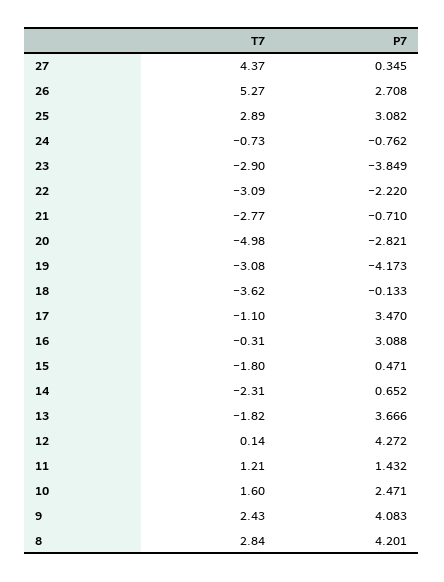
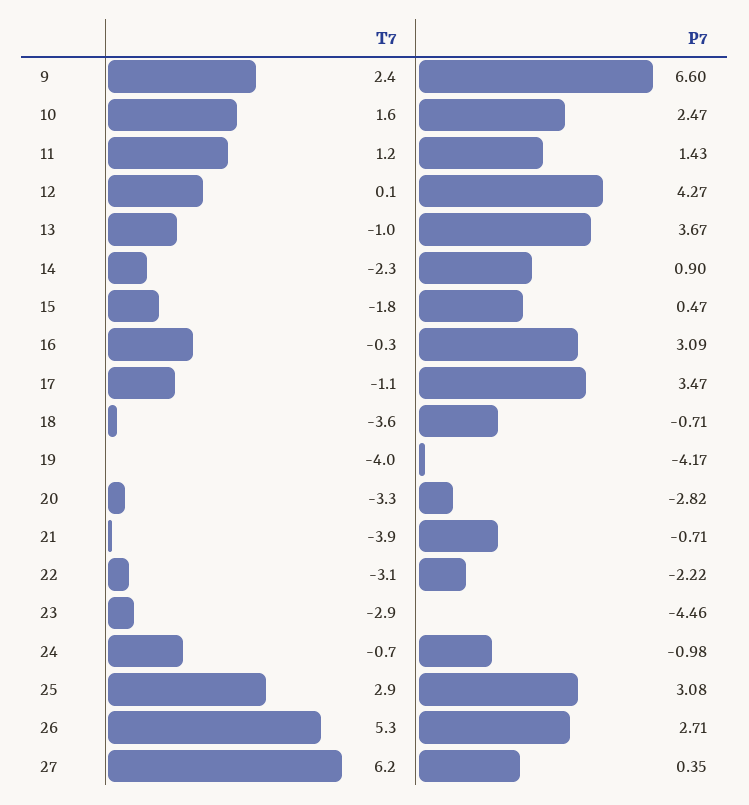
  {
    "T7": {
-     "27": 4.37,
+     "27": 6.2,
      "26": 5.27,
      "25": 2.89,
      "24": -0.73,
      "23": -2.9,
      "22": -3.09,
-     "21": -2.77,
+     "21": -3.9,
-     "20": -4.98,
+     "20": -3.3,
-     "19": -3.08,
+     "19": -4,
      "18": -3.62,
      "17": -1.1,
      "16": -0.31,
      "15": -1.8,
      "14": -2.31,
-     "13": -1.82,
+     "13": -1,
      "12": 0.14,
      "11": 1.21,
      "10": 1.6,
-     "9": 2.43,
+     "9": 2.43
-     "8": 2.84
    },
    "P7": {
      "27": 0.345,
      "26": 2.708,
      "25": 3.082,
-     "24": -0.762,
+     "24": -0.98,
-     "23": -3.849,
+     "23": -4.46,
      "22": -2.22,
      "21": -0.71,
      "20": -2.821,
      "19": -4.173,
-     "18": -0.133,
+     "18": -0.71,
      "17": 3.47,
      "16": 3.088,
      "15": 0.471,
-     "14": 0.652,
+     "14": 0.9,
      "13": 3.666,
      "12": 4.272,
      "11": 1.432,
      "10": 2.471,
-     "9": 4.083,
+     "9": 6.6
-     "8": 4.201
    }
  }

